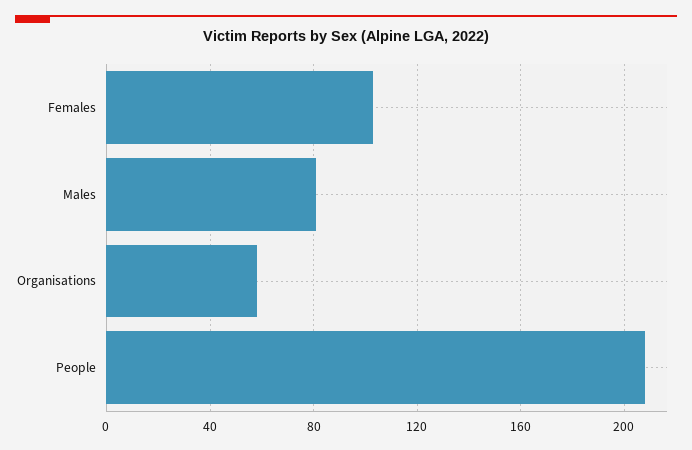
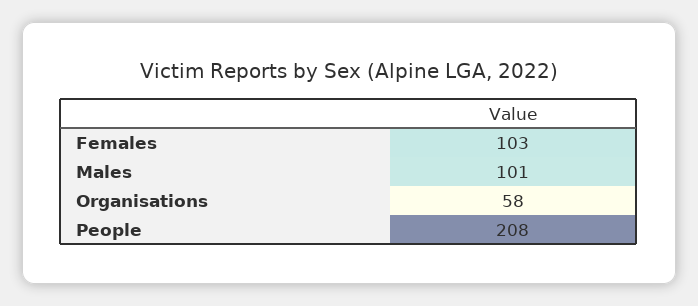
  {
    "Females": 103,
-   "Males": 80,
+   "Males": 101,
    "Organisations": 58,
    "People": 208
  }

